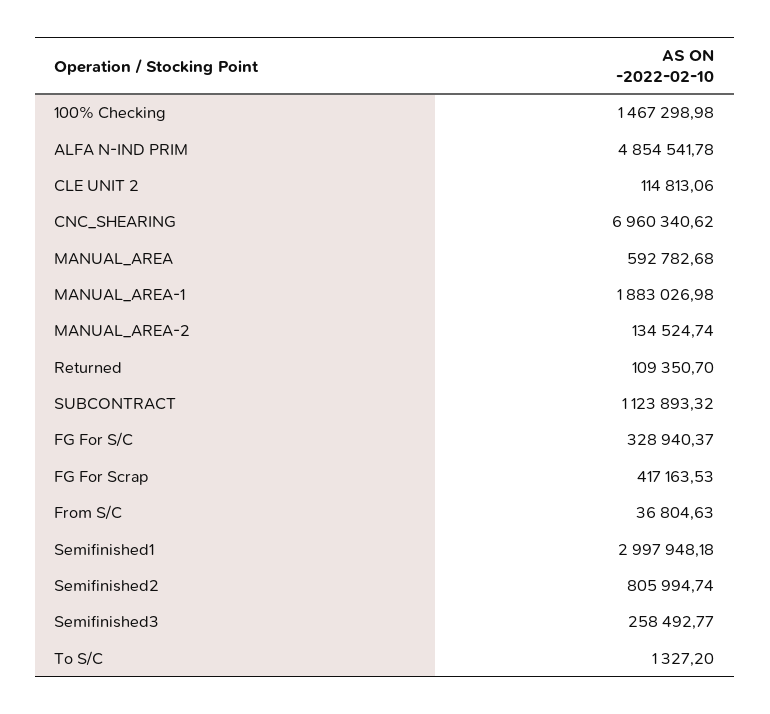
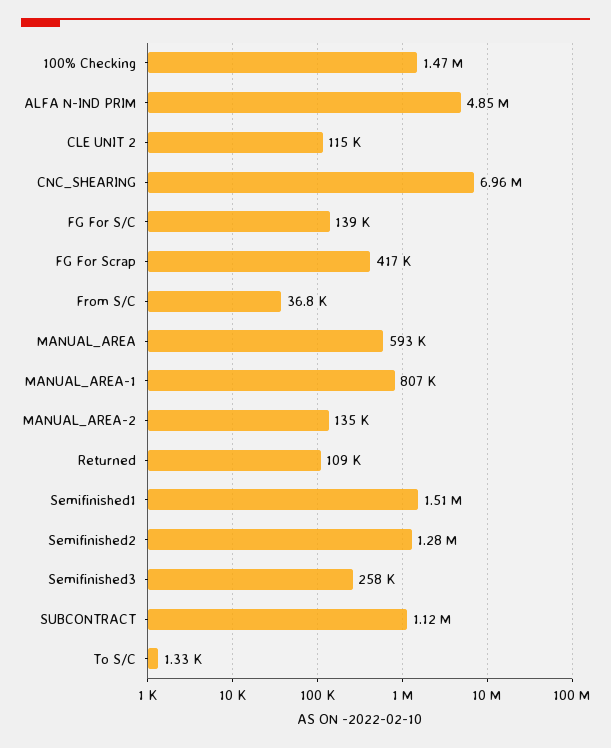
  {
    "100% Checking": 1467298.98,
    "ALFA N-IND PRIM": 4854541.78,
    "CLE UNIT 2": 114813.06,
    "CNC_SHEARING": 6960340.62,
    "MANUAL_AREA": 592782.68,
-   "MANUAL_AREA-1": 1883026.98,
+   "MANUAL_AREA-1": 807000,
    "MANUAL_AREA-2": 134524.74,
    "Returned": 109350.7,
    "SUBCONTRACT": 1123893.32,
-   "FG For S/C": 328940.37,
+   "FG For S/C": 139000,
    "FG For Scrap": 417163.53,
    "From S/C": 36804.63,
-   "Semifinished1": 2997948.18,
+   "Semifinished1": 1510000,
-   "Semifinished2": 805994.74,
+   "Semifinished2": 1280000,
    "Semifinished3": 258492.77,
    "To S/C": 1327.2
  }

